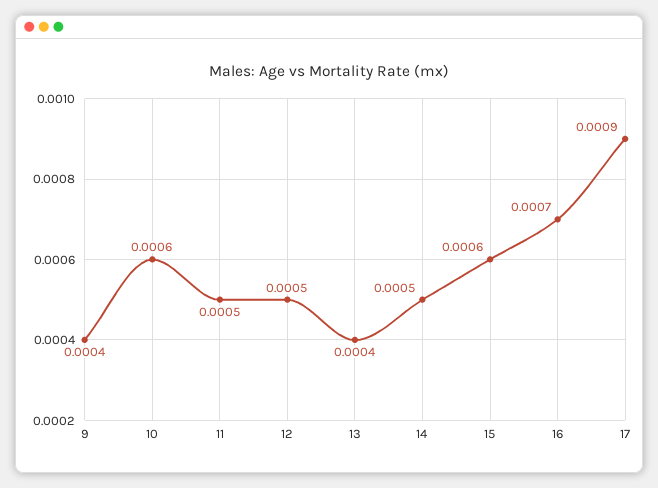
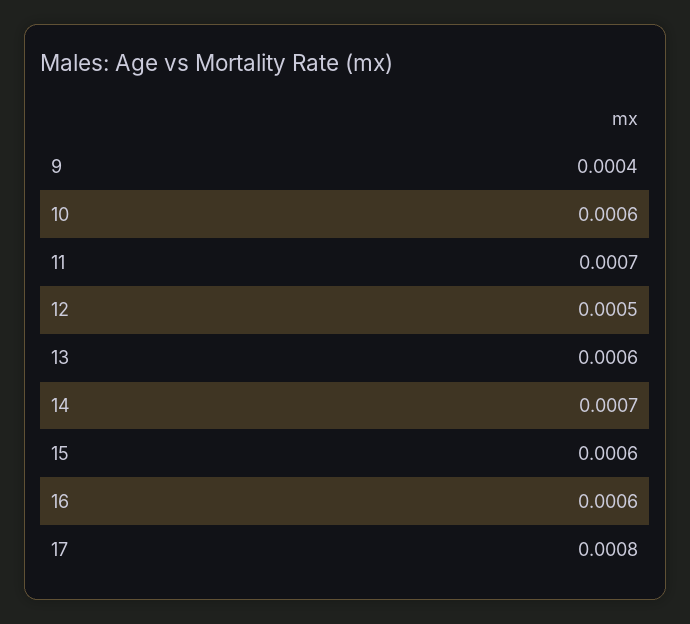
  {
    "9": 0.0004,
    "10": 0.0006,
-   "11": 0.0005,
+   "11": 0.0007,
    "12": 0.0005,
-   "13": 0.0004,
+   "13": 0.0006,
-   "14": 0.0005,
+   "14": 0.0007,
    "15": 0.0006,
-   "16": 0.0007,
+   "16": 0.0006,
-   "17": 0.0009
+   "17": 0.0008
  }

